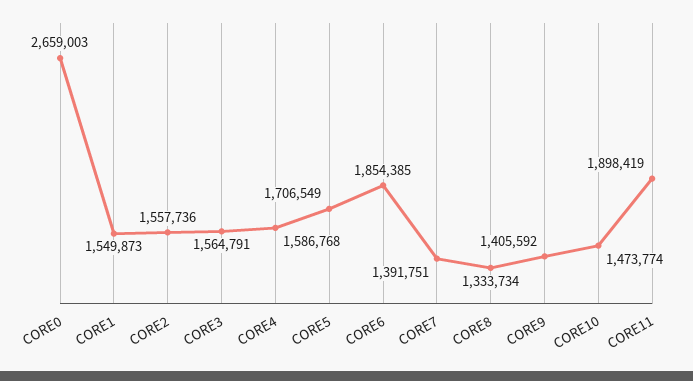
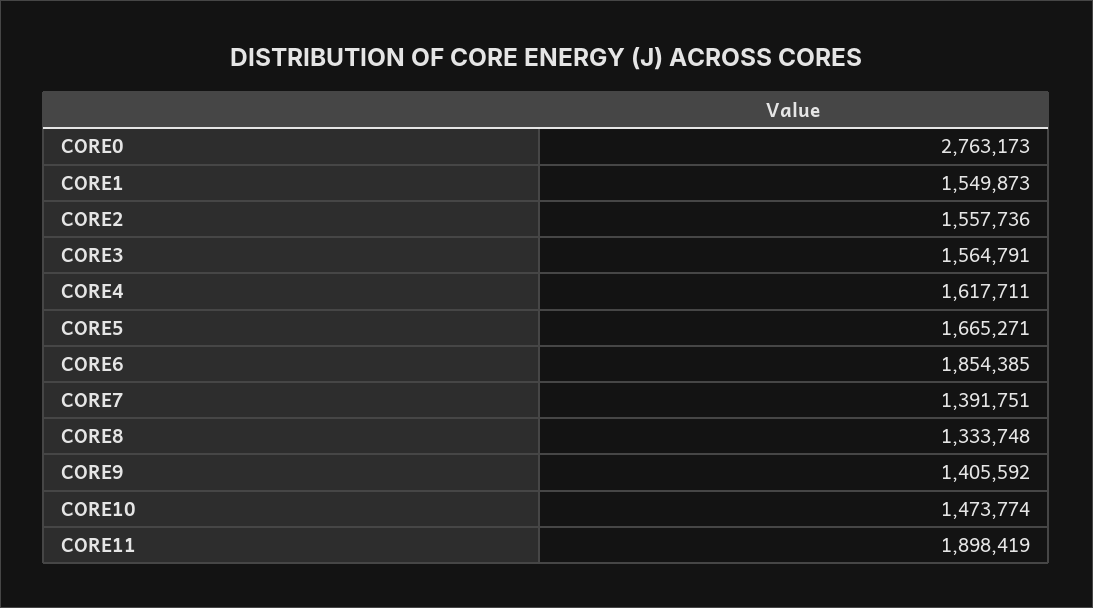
  {
-   "CORE0": 2659003,
+   "CORE0": 2763173,
    "CORE1": 1549873,
    "CORE2": 1557736,
    "CORE3": 1564791,
-   "CORE4": 1586768,
+   "CORE4": 1617711,
-   "CORE5": 1706549,
+   "CORE5": 1665271,
    "CORE6": 1854385,
    "CORE7": 1391751,
-   "CORE8": 1333734,
+   "CORE8": 1333748,
    "CORE9": 1405592,
    "CORE10": 1473774,
    "CORE11": 1898419
  }

